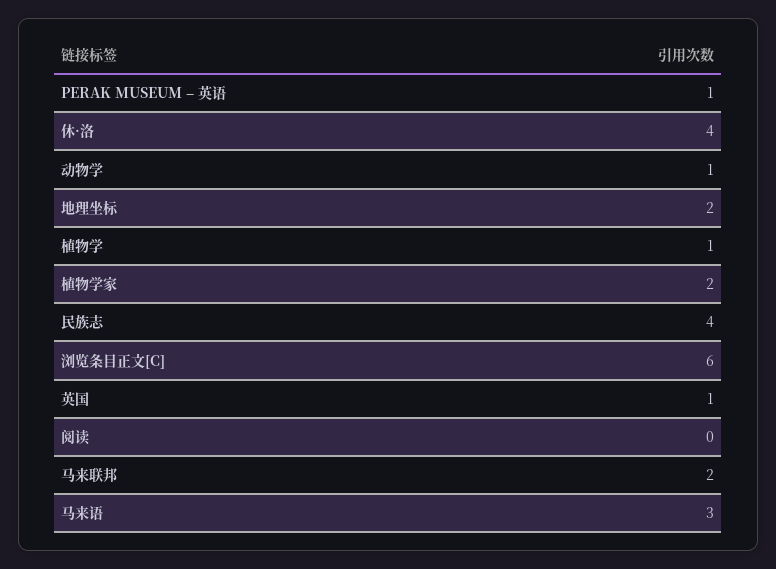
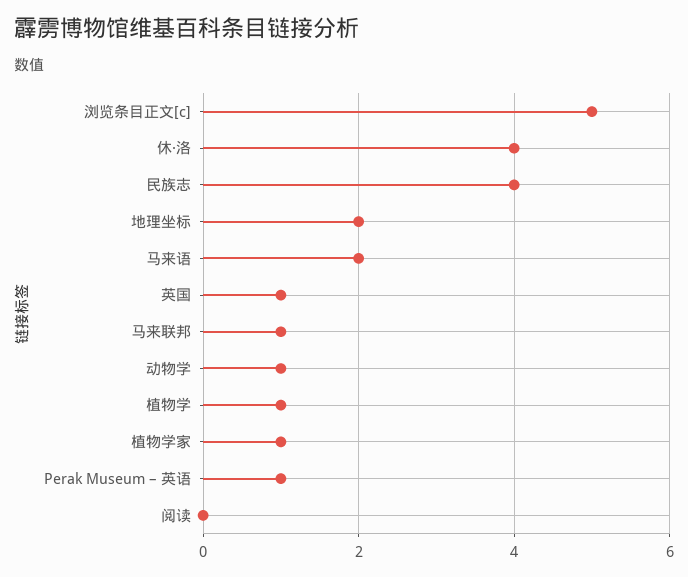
  {
    "PERAK MUSEUM – 英语": 1,
    "休·洛": 4,
    "动物学": 1,
    "地理坐标": 2,
    "植物学": 1,
-   "植物学家": 2,
+   "植物学家": 1,
    "民族志": 4,
-   "浏览条目正文[C]": 6,
+   "浏览条目正文[C]": 5,
    "英国": 1,
    "阅读": 0,
-   "马来联邦": 2,
+   "马来联邦": 1,
-   "马来语": 3
+   "马来语": 2
  }

